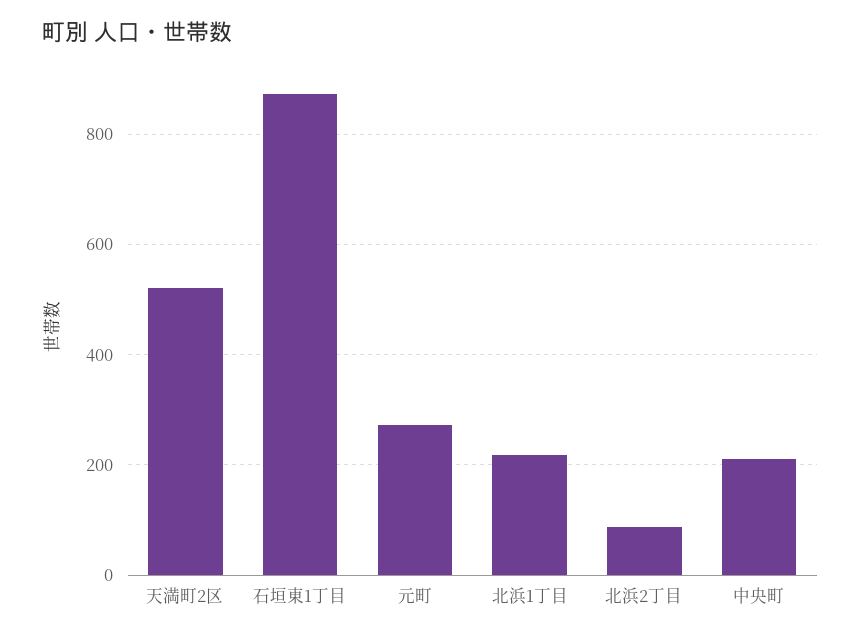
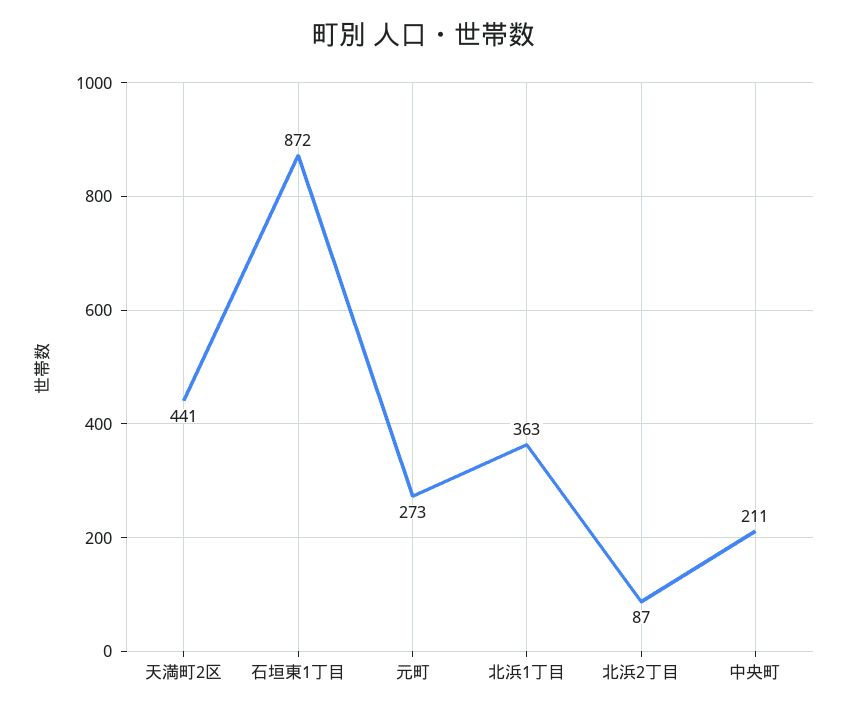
  {
-   "天満町2区": 520,
+   "天満町2区": 441,
    "石垣東1丁目": 872,
    "元町": 273,
-   "北浜1丁目": 220,
+   "北浜1丁目": 363,
    "北浜2丁目": 87,
    "中央町": 211
  }

